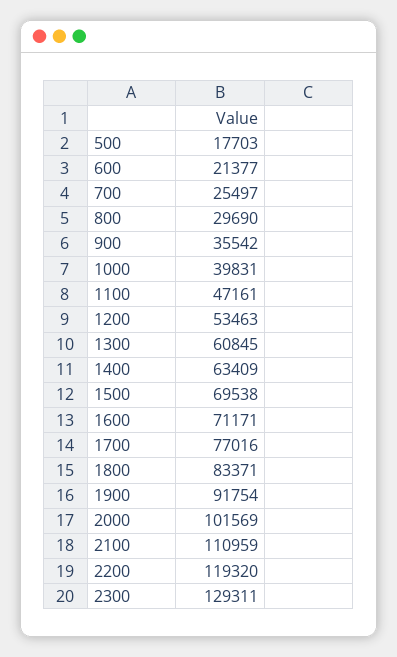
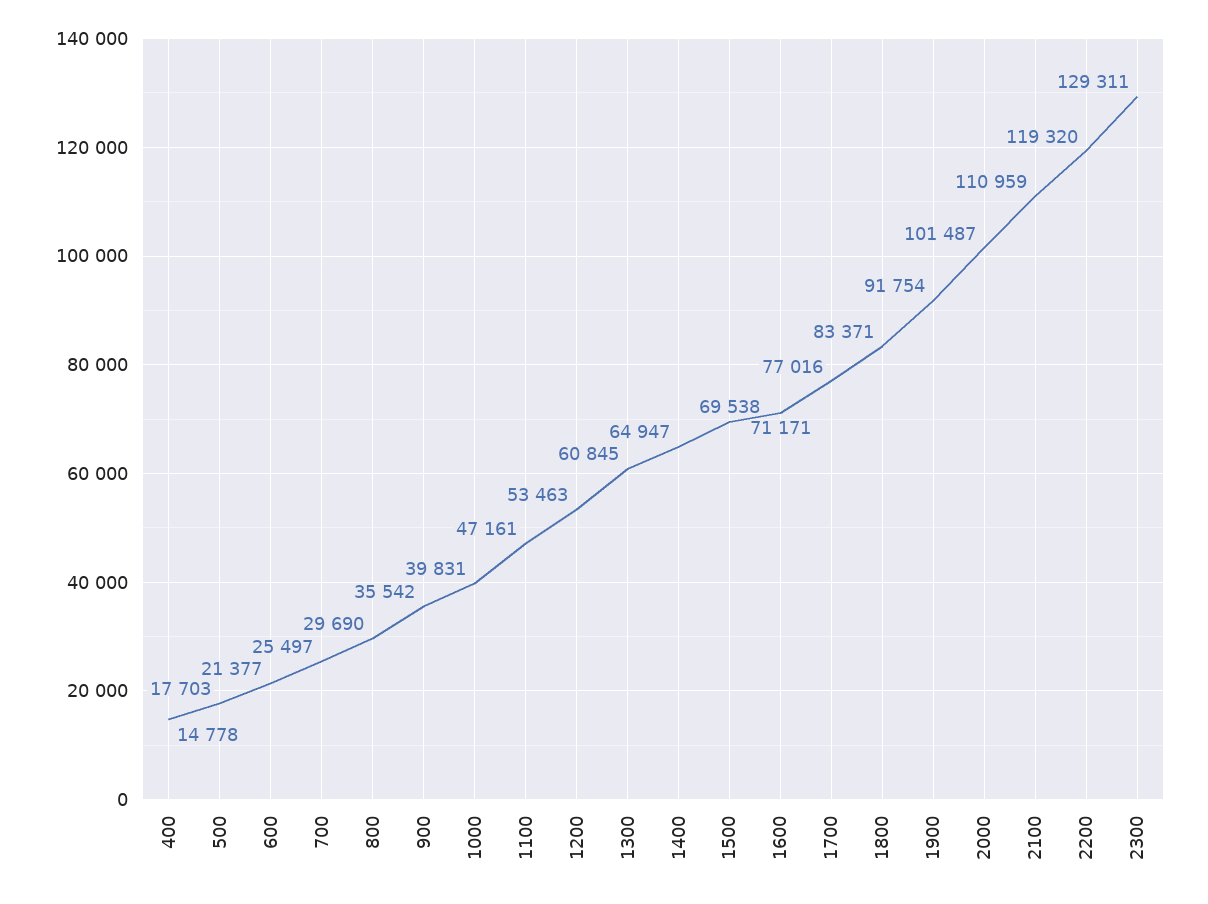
  {
    "500": 17703,
    "600": 21377,
    "700": 25497,
    "800": 29690,
    "900": 35542,
    "1000": 39831,
    "1100": 47161,
    "1200": 53463,
    "1300": 60845,
-   "1400": 63409,
+   "1400": 64947,
    "1500": 69538,
    "1600": 71171,
    "1700": 77016,
    "1800": 83371,
    "1900": 91754,
-   "2000": 101569,
+   "2000": 101487,
    "2100": 110959,
    "2200": 119320,
-   "2300": 129311
+   "2300": 129311,
+   "400": 14778
  }

